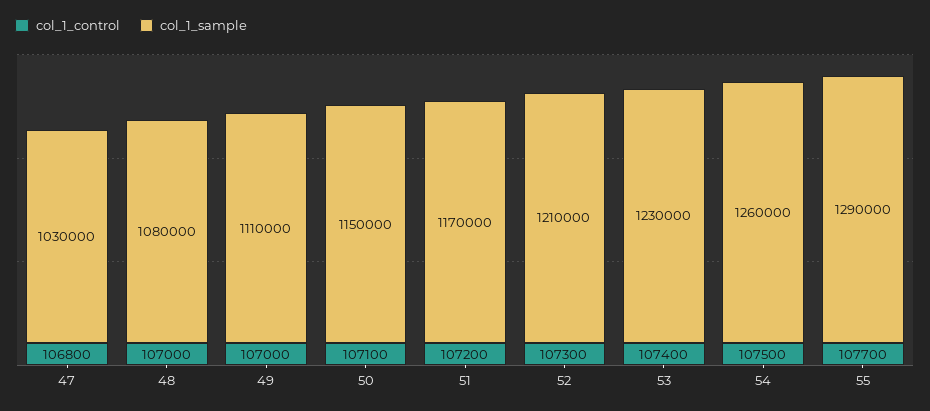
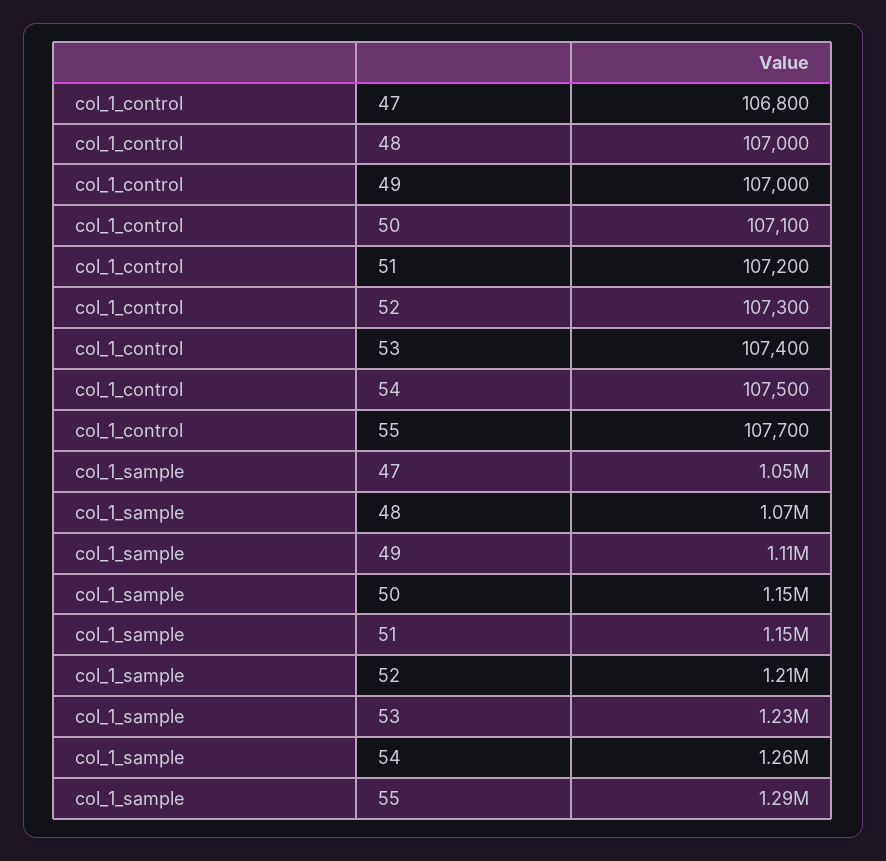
  {
    "col_1_control": {
      "47": 106800,
      "48": 107000,
      "49": 107000,
      "50": 107100,
      "51": 107200,
      "52": 107300,
      "53": 107400,
      "54": 107500,
      "55": 107700
    },
    "col_1_sample": {
-     "47": 1030000,
+     "47": 1050000,
-     "48": 1080000,
+     "48": 1070000,
      "49": 1110000,
      "50": 1150000,
-     "51": 1170000,
+     "51": 1150000,
      "52": 1210000,
      "53": 1230000,
      "54": 1260000,
      "55": 1290000
    }
  }

